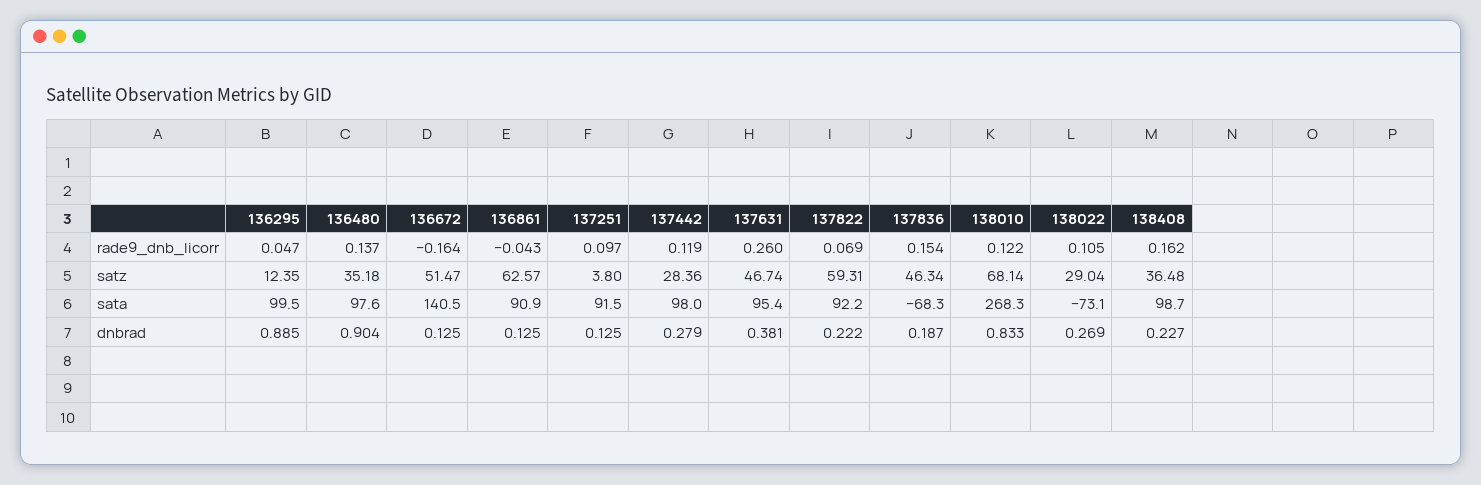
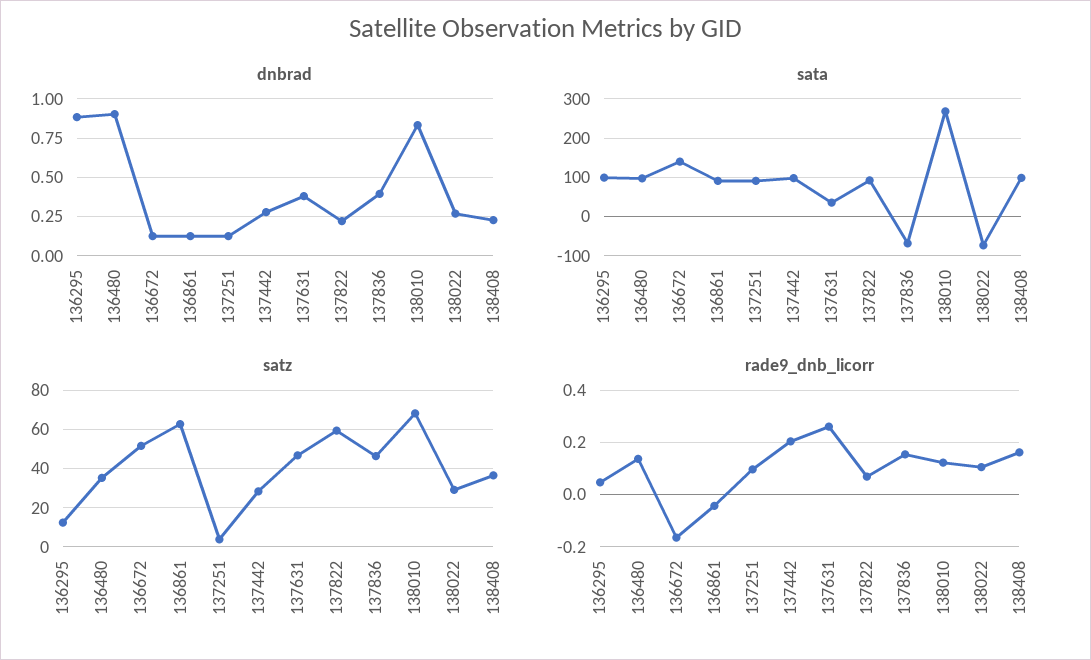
  {
    "rade9_dnb_licorr": {
      "136295": 0.047,
      "136480": 0.137,
      "136672": -0.164,
      "136861": -0.043,
      "137251": 0.097,
-     "137442": 0.119,
+     "137442": 0.2,
      "137631": 0.26,
      "137822": 0.069,
      "137836": 0.154,
      "138010": 0.122,
      "138022": 0.105,
      "138408": 0.162
    },
    "satz": {
      "136295": 12.35,
      "136480": 35.18,
      "136672": 51.47,
      "136861": 62.57,
      "137251": 3.8,
      "137442": 28.36,
      "137631": 46.74,
      "137822": 59.31,
      "137836": 46.34,
      "138010": 68.14,
      "138022": 29.04,
      "138408": 36.48
    },
    "sata": {
      "136295": 99.5,
      "136480": 97.6,
      "136672": 140.5,
      "136861": 90.9,
      "137251": 91.5,
      "137442": 98,
-     "137631": 95.4,
+     "137631": 40,
      "137822": 92.2,
      "137836": -68.3,
      "138010": 268.3,
      "138022": -73.1,
      "138408": 98.7
    },
    "dnbrad": {
      "136295": 0.885,
      "136480": 0.904,
      "136672": 0.125,
      "136861": 0.125,
      "137251": 0.125,
      "137442": 0.279,
      "137631": 0.381,
      "137822": 0.222,
-     "137836": 0.187,
+     "137836": 0.4,
      "138010": 0.833,
      "138022": 0.269,
      "138408": 0.227
    }
  }

